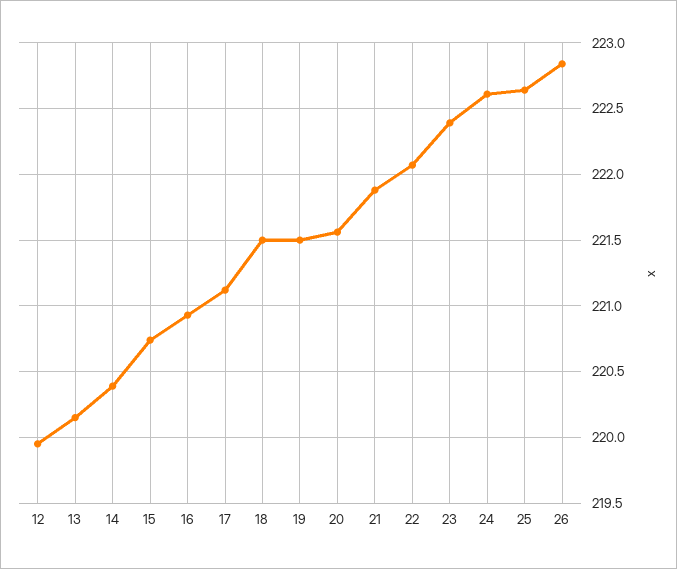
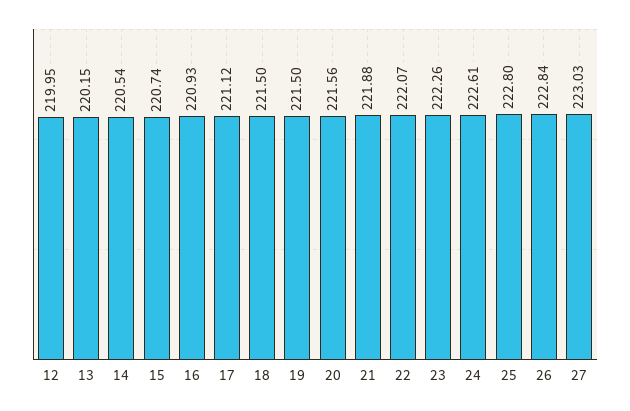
  {
    "12": 219.95,
    "13": 220.15,
-   "14": 220.4,
+   "14": 220.54,
    "15": 220.74,
    "16": 220.93,
    "17": 221.12,
    "18": 221.5,
    "19": 221.5,
    "20": 221.56,
    "21": 221.88,
    "22": 222.07,
-   "23": 222.4,
+   "23": 222.26,
    "24": 222.61,
-   "25": 222.65,
+   "25": 222.8,
-   "26": 222.84
+   "26": 222.84,
+   "27": 223.03
  }

